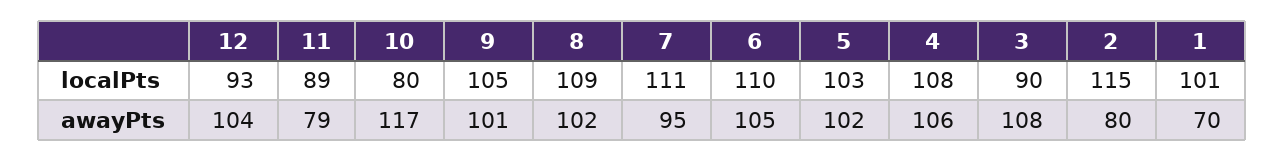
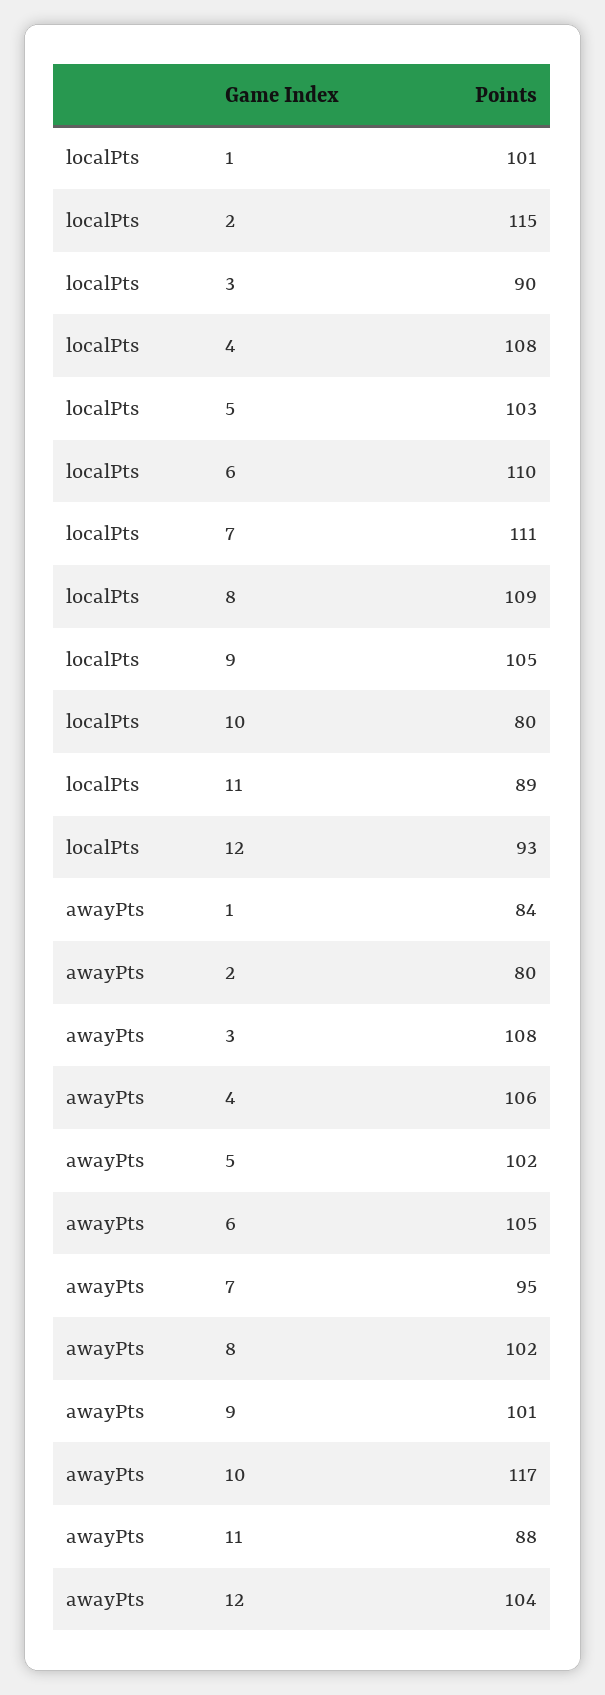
  {
    "12": {
      "localPts": 93,
      "awayPts": 104
    },
    "11": {
      "localPts": 89,
-     "awayPts": 79
+     "awayPts": 88
    },
    "10": {
      "localPts": 80,
      "awayPts": 117
    },
    "9": {
      "localPts": 105,
      "awayPts": 101
    },
    "8": {
      "localPts": 109,
      "awayPts": 102
    },
    "7": {
      "localPts": 111,
      "awayPts": 95
    },
    "6": {
      "localPts": 110,
      "awayPts": 105
    },
    "5": {
      "localPts": 103,
      "awayPts": 102
    },
    "4": {
      "localPts": 108,
      "awayPts": 106
    },
    "3": {
      "localPts": 90,
      "awayPts": 108
    },
    "2": {
      "localPts": 115,
      "awayPts": 80
    },
    "1": {
      "localPts": 101,
-     "awayPts": 70
+     "awayPts": 84
    }
  }

